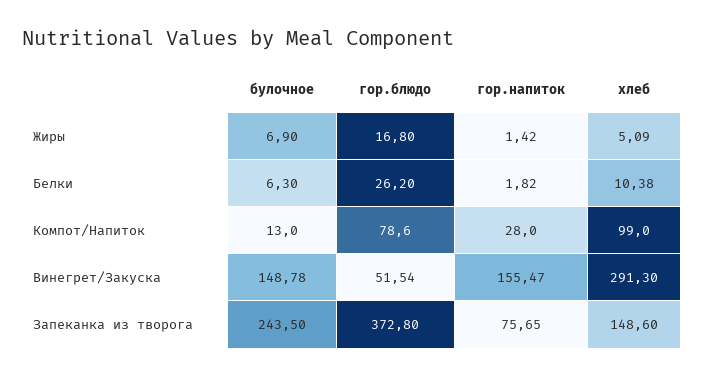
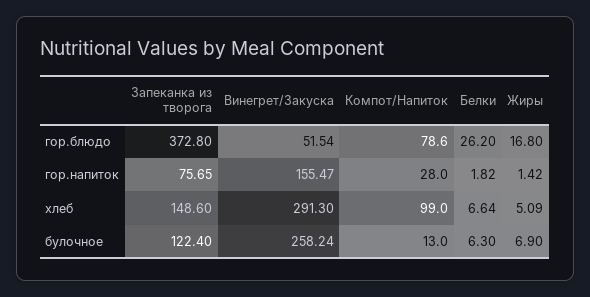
  {
    "булочное": {
      "Жиры": 6.9,
      "Белки": 6.3,
      "Компот/Напиток": 13,
-     "Винегрет/Закуска": 148.78,
+     "Винегрет/Закуска": 258.24,
-     "Запеканка из творога": 243.5
+     "Запеканка из творога": 122.4
    },
    "гор.блюдо": {
      "Жиры": 16.8,
      "Белки": 26.2,
      "Компот/Напиток": 78.6,
      "Винегрет/Закуска": 51.54,
      "Запеканка из творога": 372.8
    },
    "гор.напиток": {
      "Жиры": 1.42,
      "Белки": 1.82,
      "Компот/Напиток": 28,
      "Винегрет/Закуска": 155.47,
      "Запеканка из творога": 75.65
    },
    "хлеб": {
      "Жиры": 5.09,
-     "Белки": 10.38,
+     "Белки": 6.64,
      "Компот/Напиток": 99,
      "Винегрет/Закуска": 291.3,
      "Запеканка из творога": 148.6
    }
  }

